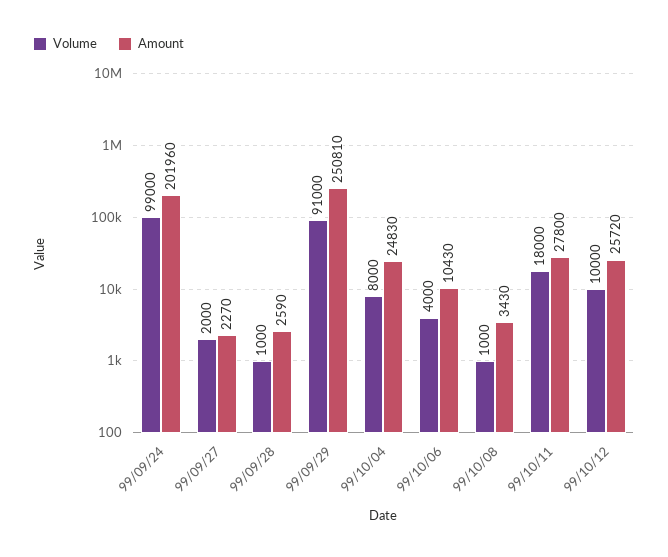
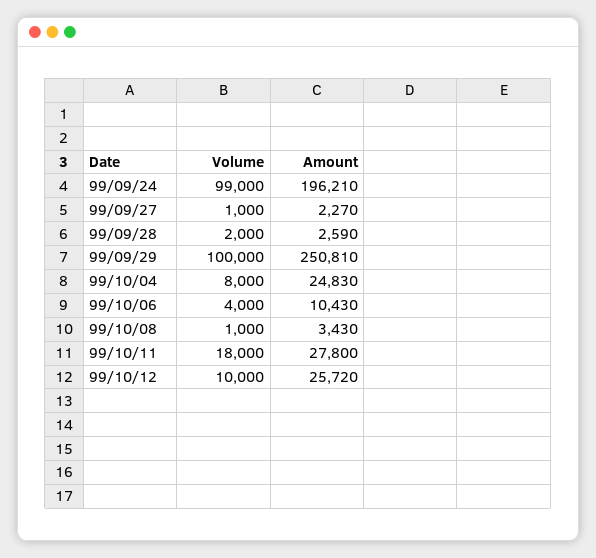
  {
    "Volume": {
      "99/09/24": 99000,
-     "99/09/27": 2000,
+     "99/09/27": 1000,
-     "99/09/28": 1000,
+     "99/09/28": 2000,
-     "99/09/29": 91000,
+     "99/09/29": 100000,
      "99/10/04": 8000,
      "99/10/06": 4000,
      "99/10/08": 1000,
      "99/10/11": 18000,
      "99/10/12": 10000
    },
    "Amount": {
-     "99/09/24": 201960,
+     "99/09/24": 196210,
      "99/09/27": 2270,
      "99/09/28": 2590,
      "99/09/29": 250810,
      "99/10/04": 24830,
      "99/10/06": 10430,
      "99/10/08": 3430,
      "99/10/11": 27800,
      "99/10/12": 25720
    }
  }

